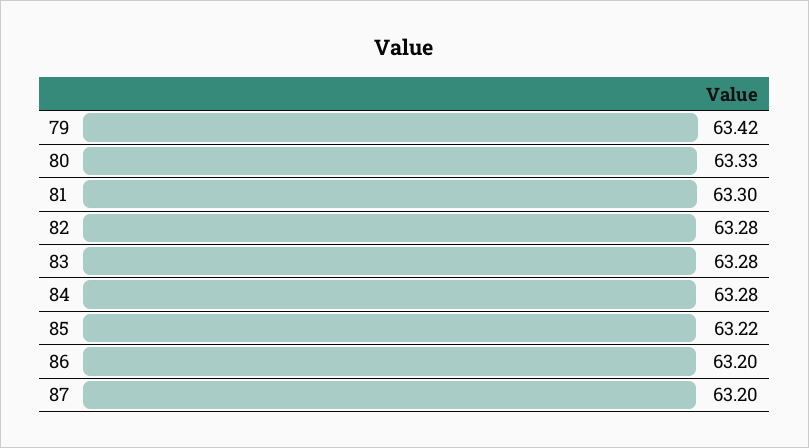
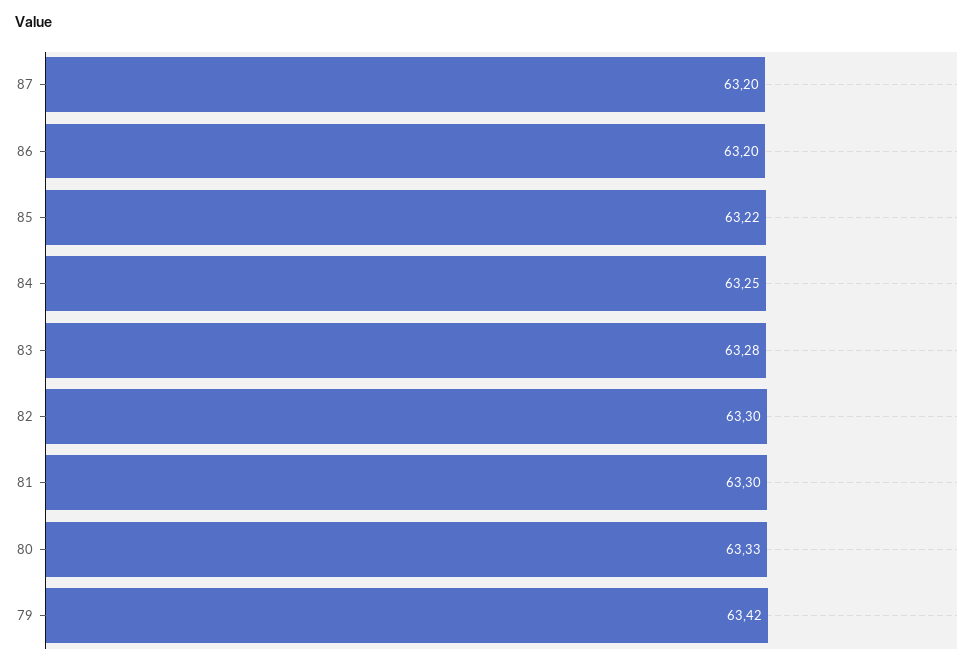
  {
    "79": 63.42,
    "80": 63.33,
    "81": 63.3,
-   "82": 63.28,
+   "82": 63.3,
    "83": 63.28,
-   "84": 63.28,
+   "84": 63.25,
    "85": 63.22,
    "86": 63.2,
    "87": 63.2
  }

